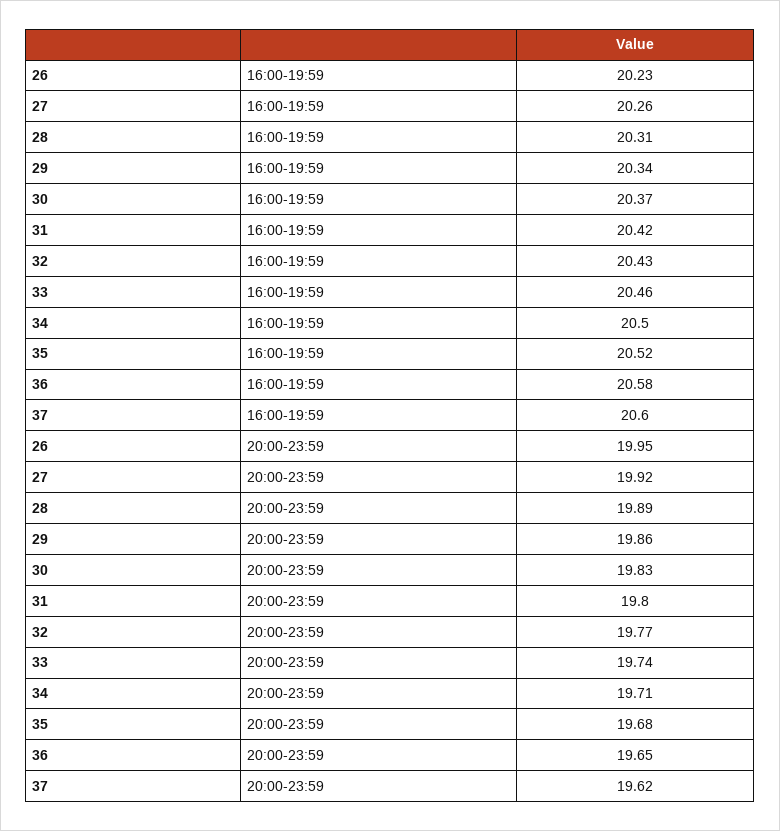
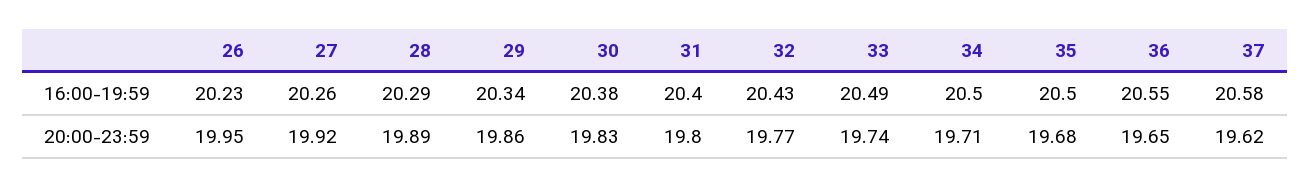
  {
    "26": {
      "16:00-19:59": 20.23,
      "20:00-23:59": 19.95
    },
    "27": {
      "16:00-19:59": 20.26,
      "20:00-23:59": 19.92
    },
    "28": {
-     "16:00-19:59": 20.31,
+     "16:00-19:59": 20.29,
      "20:00-23:59": 19.89
    },
    "29": {
      "16:00-19:59": 20.34,
      "20:00-23:59": 19.86
    },
    "30": {
-     "16:00-19:59": 20.37,
+     "16:00-19:59": 20.38,
      "20:00-23:59": 19.83
    },
    "31": {
-     "16:00-19:59": 20.42,
+     "16:00-19:59": 20.4,
      "20:00-23:59": 19.8
    },
    "32": {
      "16:00-19:59": 20.43,
      "20:00-23:59": 19.77
    },
    "33": {
-     "16:00-19:59": 20.46,
+     "16:00-19:59": 20.49,
      "20:00-23:59": 19.74
    },
    "34": {
      "16:00-19:59": 20.5,
      "20:00-23:59": 19.71
    },
    "35": {
-     "16:00-19:59": 20.52,
+     "16:00-19:59": 20.5,
      "20:00-23:59": 19.68
    },
    "36": {
-     "16:00-19:59": 20.58,
+     "16:00-19:59": 20.55,
      "20:00-23:59": 19.65
    },
    "37": {
-     "16:00-19:59": 20.6,
+     "16:00-19:59": 20.58,
      "20:00-23:59": 19.62
    }
  }

